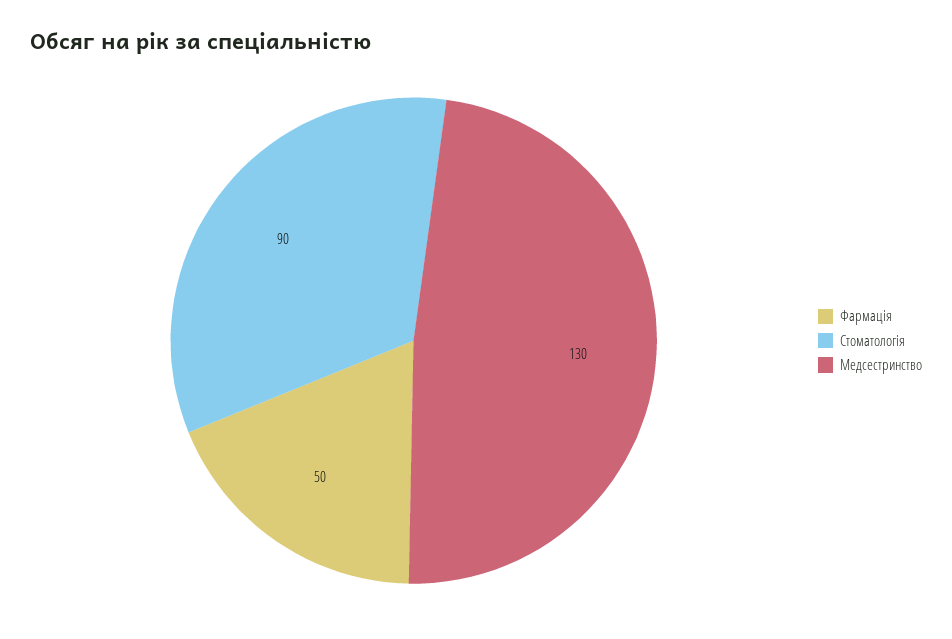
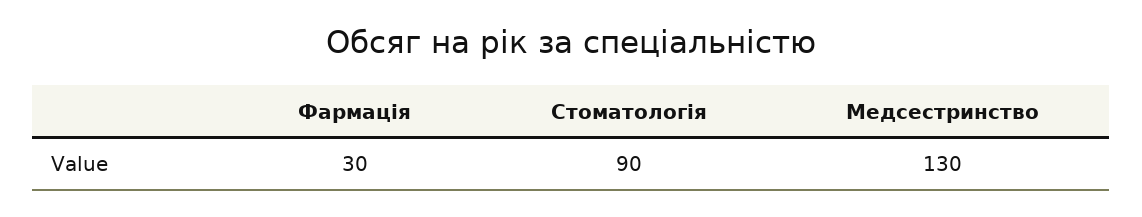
  {
-   "Фармація": 50,
+   "Фармація": 30,
    "Стоматологія": 90,
    "Медсестринство": 130
  }

